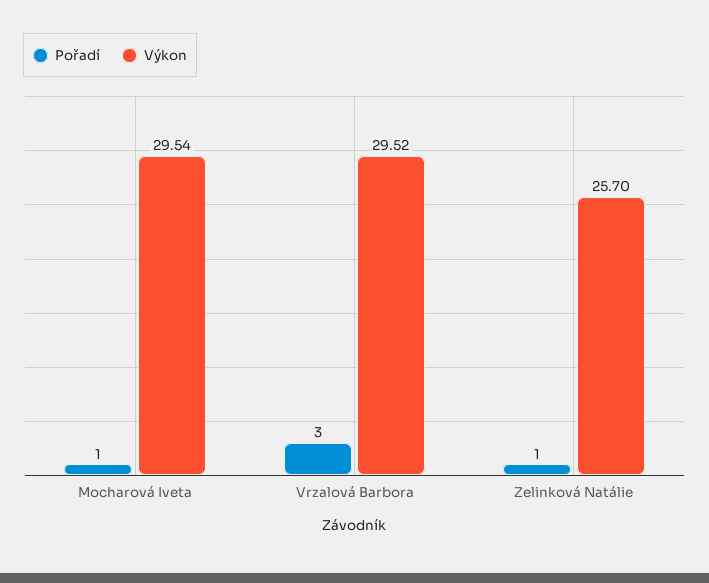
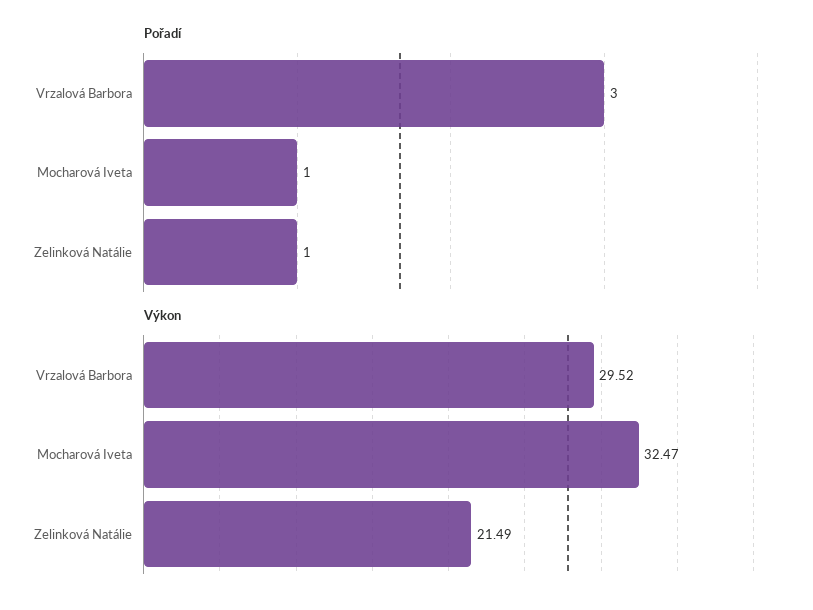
  {
    "Pořadí": {
      "Mocharová Iveta": 1,
      "Vrzalová Barbora": 3,
      "Zelinková Natálie": 1
    },
    "Výkon": {
-     "Mocharová Iveta": 29.54,
+     "Mocharová Iveta": 32.47,
      "Vrzalová Barbora": 29.52,
-     "Zelinková Natálie": 25.7
+     "Zelinková Natálie": 21.49
    }
  }

